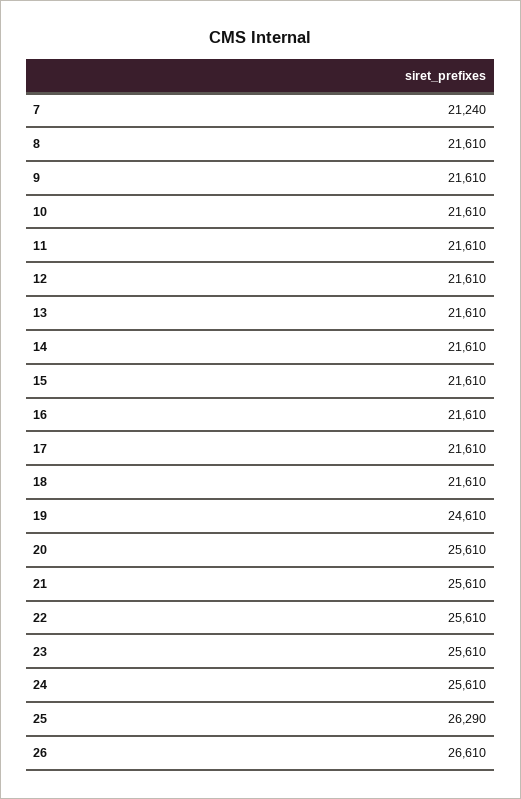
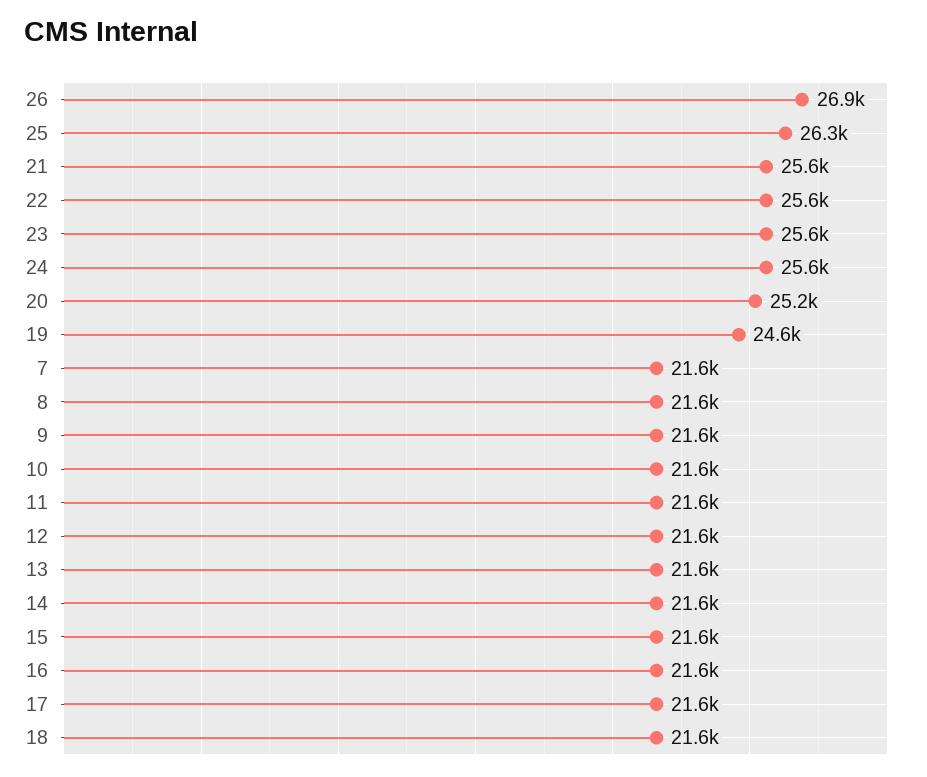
  {
-   "7": 21240,
+   "7": 21600,
    "8": 21610,
    "9": 21610,
    "10": 21610,
    "11": 21610,
    "12": 21610,
    "13": 21610,
    "14": 21610,
    "15": 21610,
    "16": 21610,
    "17": 21610,
    "18": 21610,
    "19": 24610,
-   "20": 25610,
+   "20": 25200,
    "21": 25610,
    "22": 25610,
    "23": 25610,
    "24": 25610,
    "25": 26290,
-   "26": 26610
+   "26": 26900
  }

